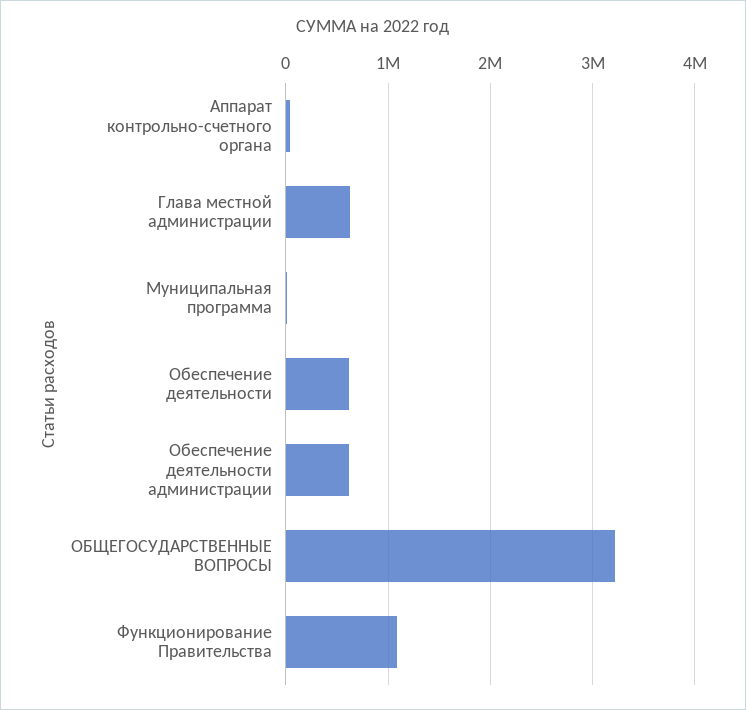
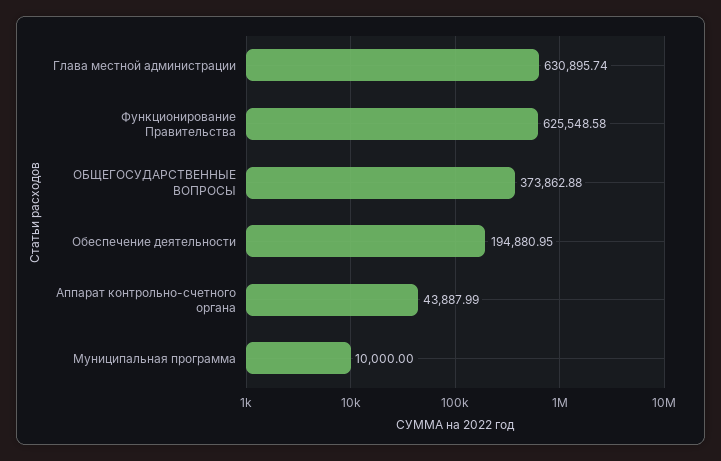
  {
    "Аппарат контрольно-счетного органа": 43887.99,
    "Глава местной администрации": 630895.74,
    "Муниципальная программа": 10000,
-   "Обеспечение деятельности": 600000,
+   "Обеспечение деятельности": 194880.95,
-   "Обеспечение деятельности администрации": 600000,
-   "ОБЩЕГОСУДАРСТВЕННЫЕ ВОПРОСЫ": 3200000,
+   "ОБЩЕГОСУДАРСТВЕННЫЕ ВОПРОСЫ": 373862.88,
-   "Функционирование Правительства": 1100000
+   "Функционирование Правительства": 625548.58
  }

